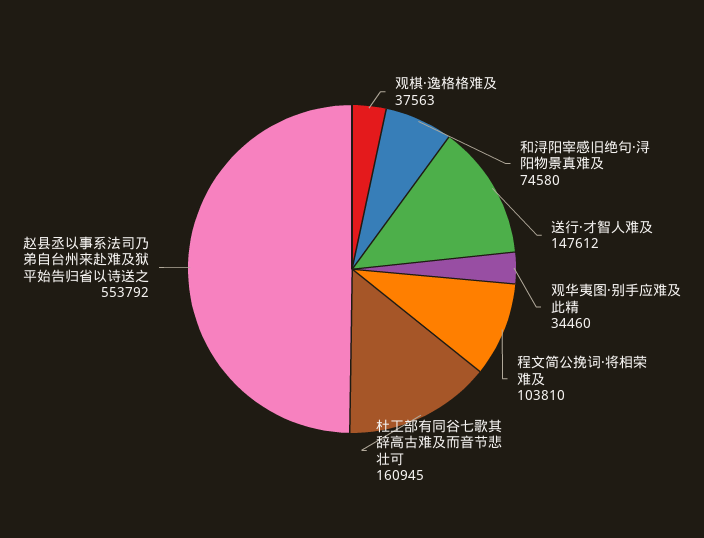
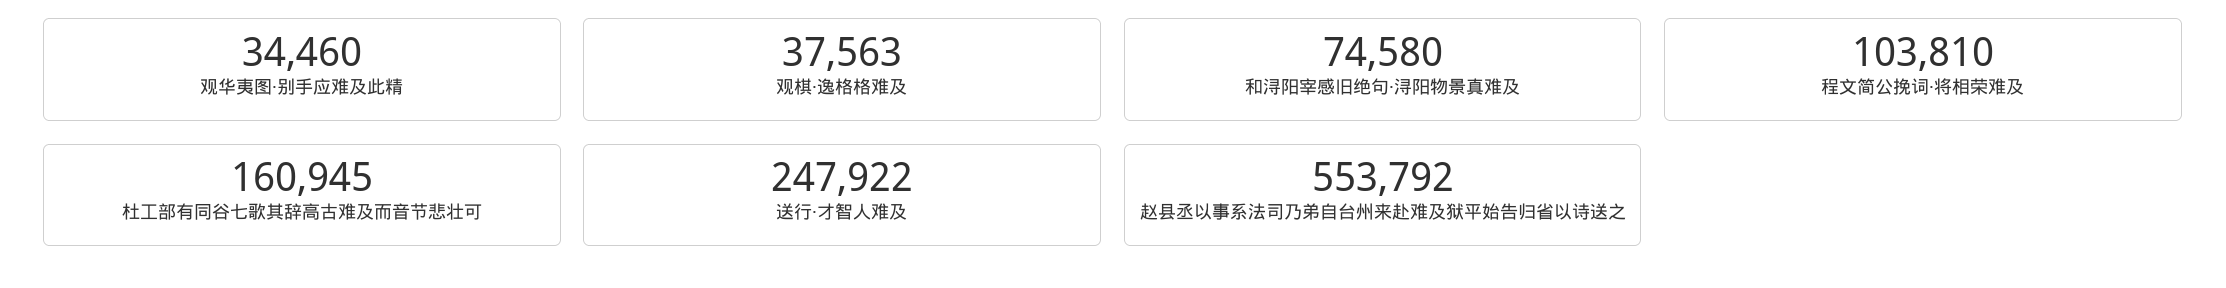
  {
    "观棋·逸格格难及": 37563,
    "和浔阳宰感旧绝句·浔阳物景真难及": 74580,
-   "送行·才智人难及": 147612,
+   "送行·才智人难及": 247922,
    "观华夷图·别手应难及此精": 34460,
    "程文简公挽词·将相荣难及": 103810,
    "杜工部有同谷七歌其辞高古难及而音节悲壮可": 160945,
    "赵县丞以事系法司乃弟自台州来赴难及狱平始告归省以诗送之": 553792
  }

